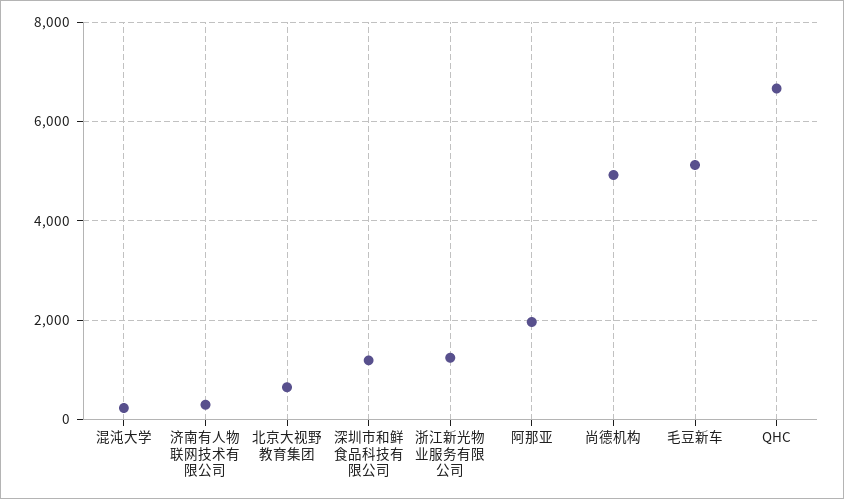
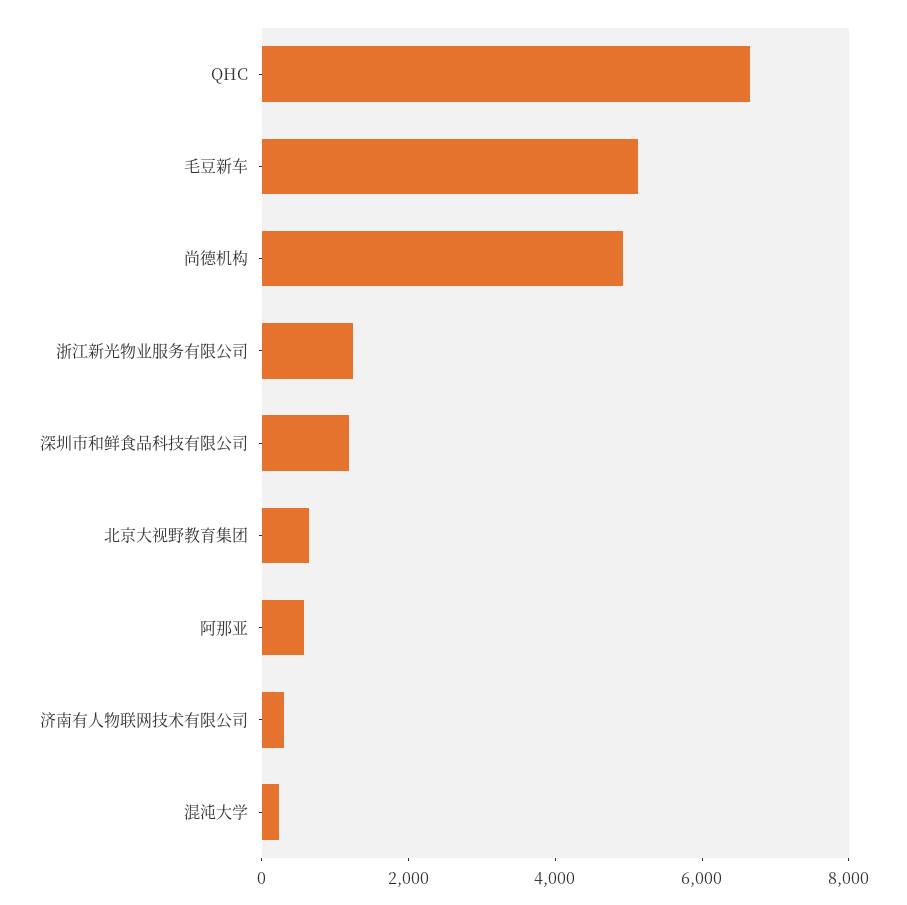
  {
    "混沌大学": 200,
    "济南有人物联网技术有限公司": 200,
    "北京大视野教育集团": 600,
    "深圳市和鲜食品科技有限公司": 1200,
    "浙江新光物业服务有限公司": 1200,
-   "阿那亚": 2000,
+   "阿那亚": 500,
    "尚德机构": 5000,
    "毛豆新车": 5200,
    "QHC": 6600
  }

